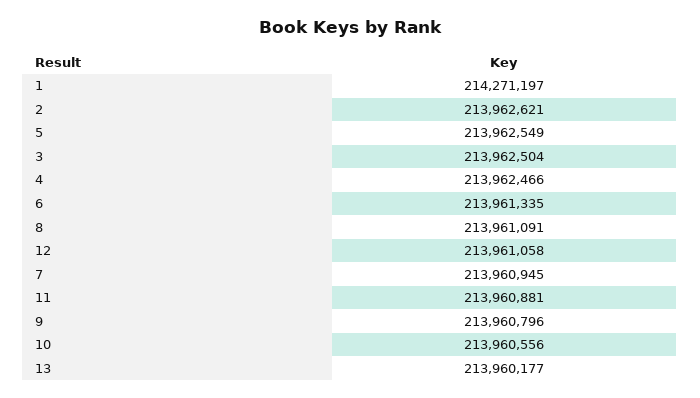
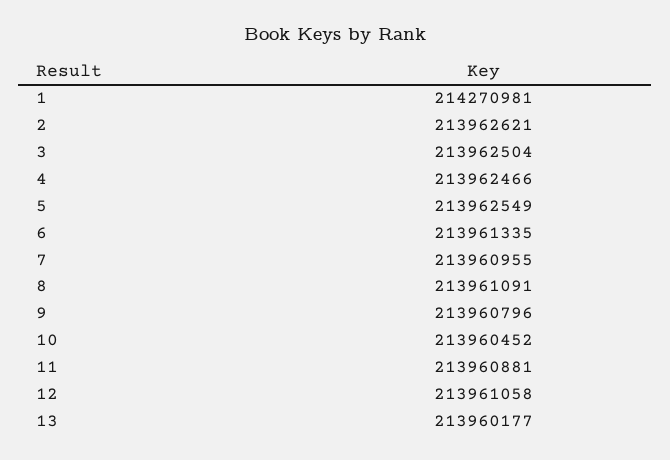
  {
-   "1": 214271197,
+   "1": 214270981,
    "2": 213962621,
    "5": 213962549,
    "3": 213962504,
    "4": 213962466,
    "6": 213961335,
    "8": 213961091,
    "12": 213961058,
-   "7": 213960945,
+   "7": 213960955,
    "11": 213960881,
    "9": 213960796,
-   "10": 213960556,
+   "10": 213960452,
    "13": 213960177
  }

